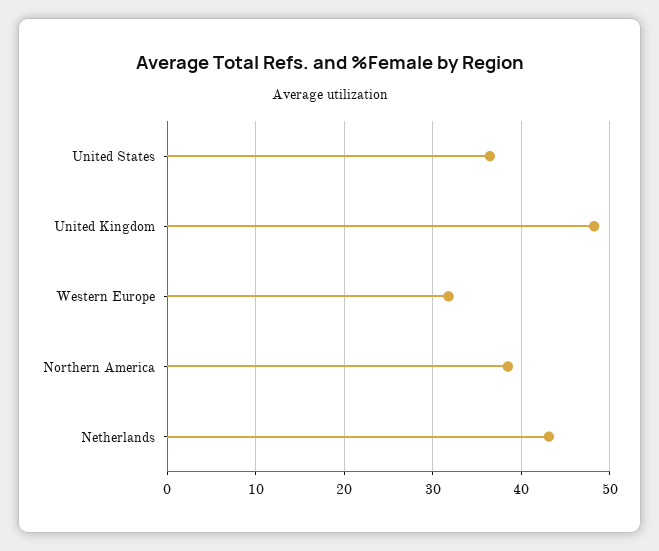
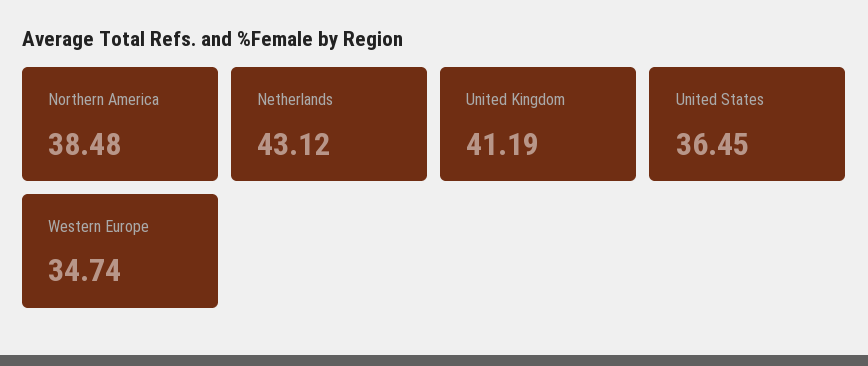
  {
    "United States": 36.45,
-   "United Kingdom": 48,
+   "United Kingdom": 41.19,
-   "Western Europe": 32,
+   "Western Europe": 34.74,
    "Northern America": 38.48,
    "Netherlands": 43.12
  }

